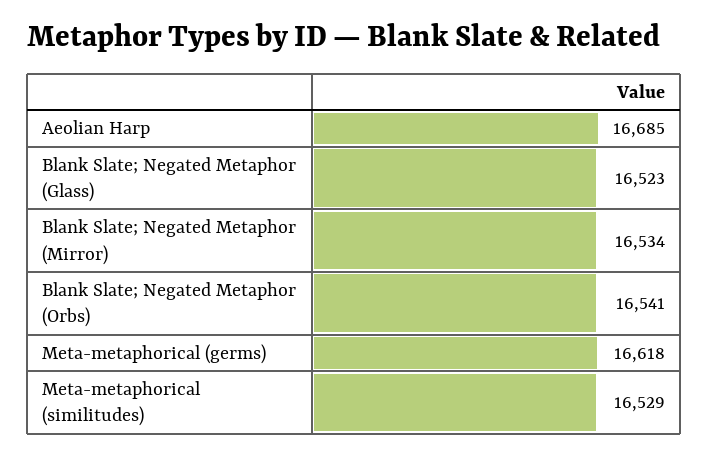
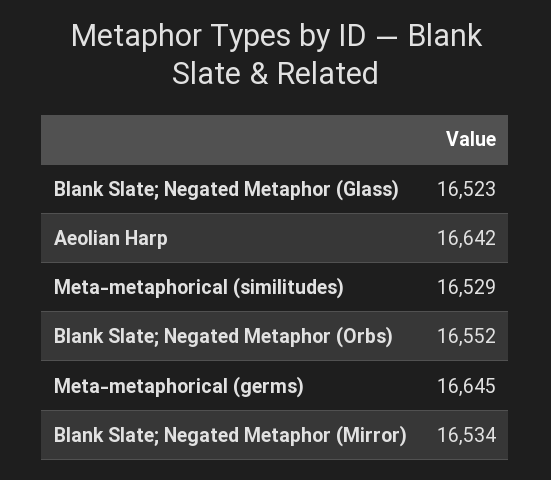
  {
-   "Aeolian Harp": 16685,
+   "Aeolian Harp": 16642,
    "Blank Slate; Negated Metaphor (Glass)": 16523,
    "Blank Slate; Negated Metaphor (Mirror)": 16534,
-   "Blank Slate; Negated Metaphor (Orbs)": 16541,
+   "Blank Slate; Negated Metaphor (Orbs)": 16552,
-   "Meta-metaphorical (germs)": 16618,
+   "Meta-metaphorical (germs)": 16645,
    "Meta-metaphorical (similitudes)": 16529
  }

